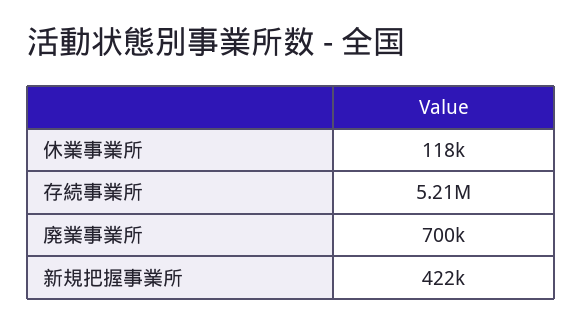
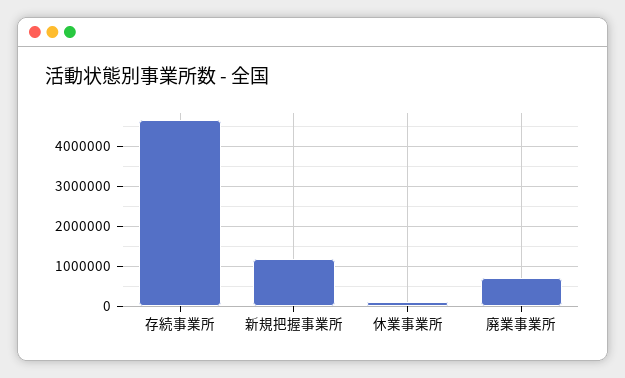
  {
    "休業事業所": 118000,
-   "存続事業所": 5210000,
+   "存続事業所": 4600000,
    "廃業事業所": 700000,
-   "新規把握事業所": 422000
+   "新規把握事業所": 1200000
  }

